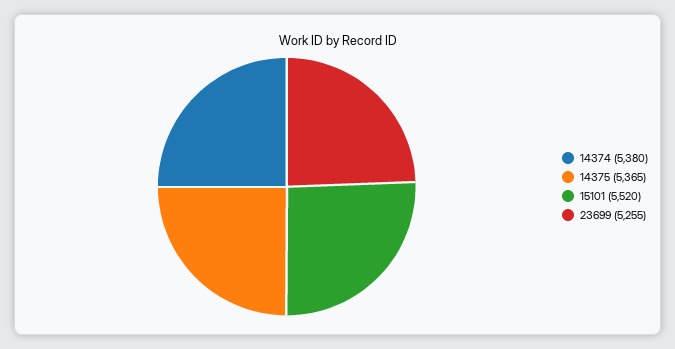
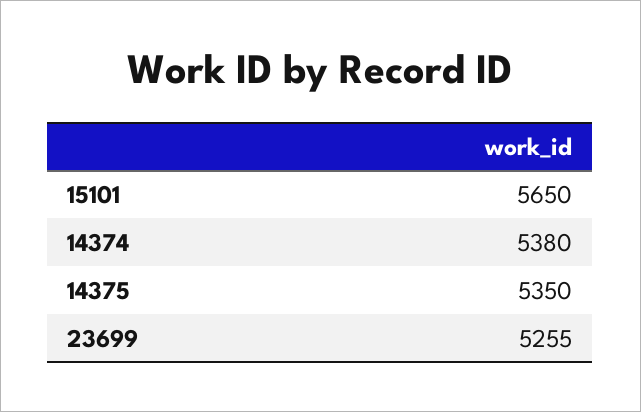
  {
    "14374": 5380,
-   "14375": 5365,
+   "14375": 5350,
-   "15101": 5520,
+   "15101": 5650,
    "23699": 5255
  }

